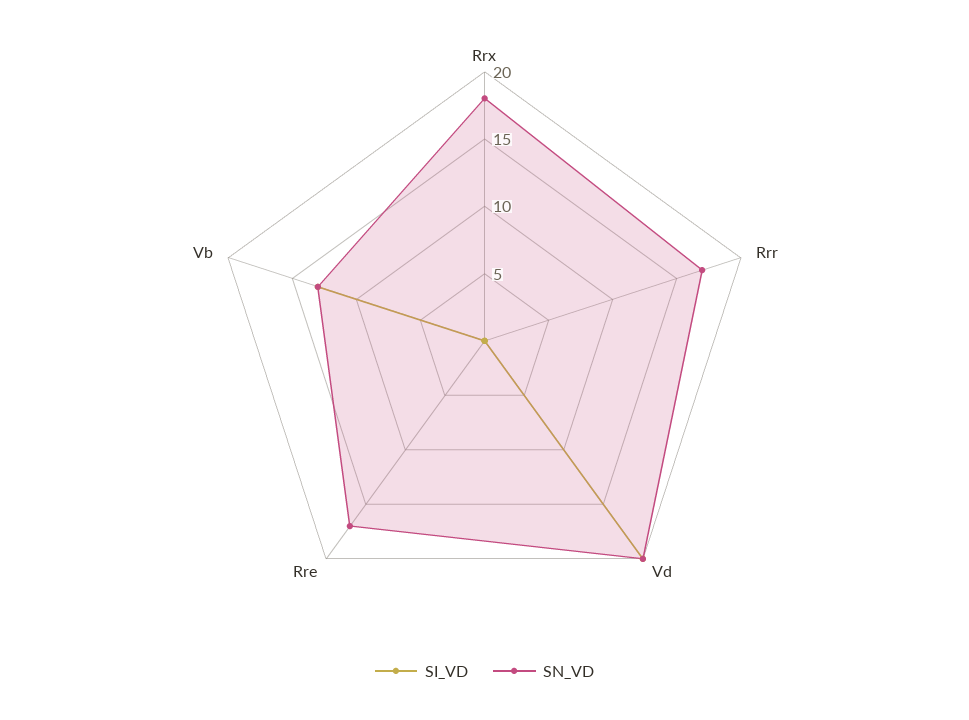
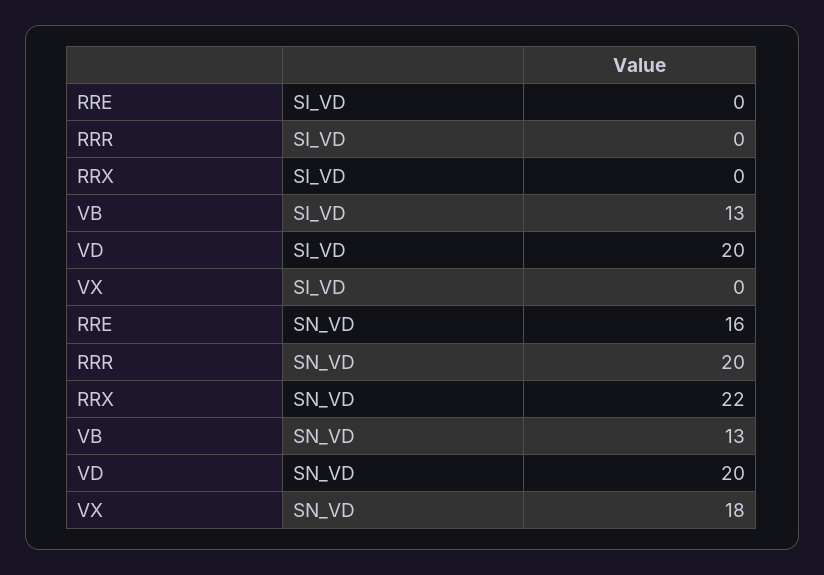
  {
    "SI_VD": {
      "Rrx": 0,
      "Rrr": 0,
      "Vd": 20,
      "Rre": 0,
-     "Vb": 13
+     "Vb": 13,
+     "VX": 0
    },
    "SN_VD": {
-     "Rrx": 18,
+     "Rrx": 22,
-     "Rrr": 17,
+     "Rrr": 20,
      "Vd": 20,
-     "Rre": 17,
+     "Rre": 16,
-     "Vb": 13
+     "Vb": 13,
+     "VX": 18
    }
  }

